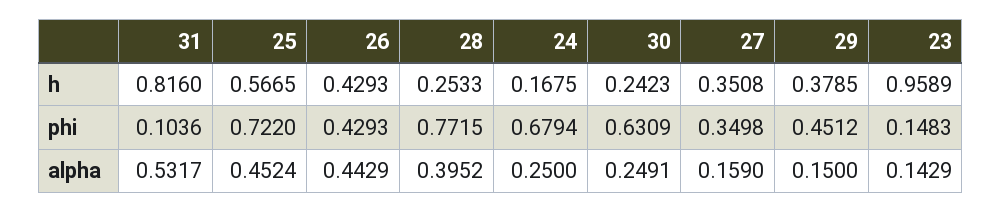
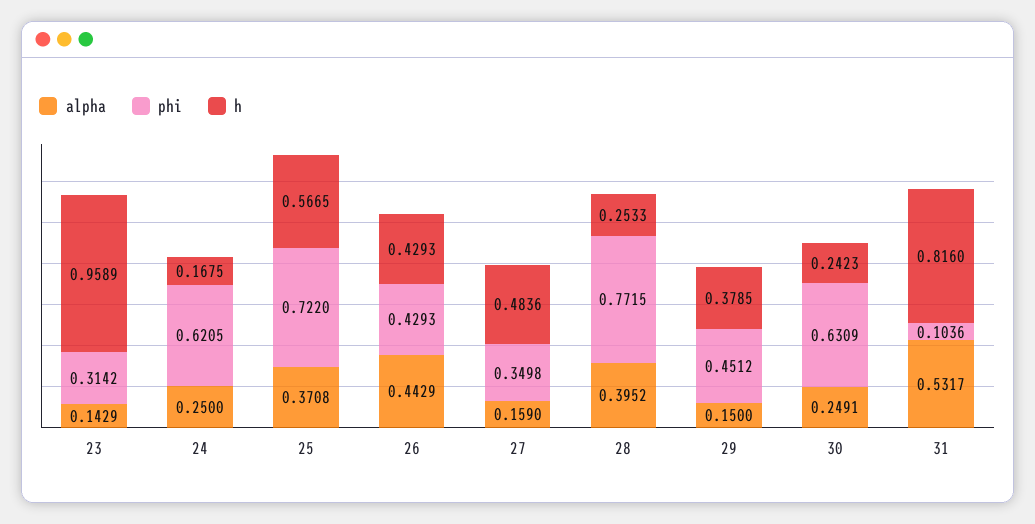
  {
    "h": {
      "31": 0.816,
      "25": 0.5665,
      "26": 0.4293,
      "28": 0.2533,
      "24": 0.1675,
      "30": 0.2423,
-     "27": 0.3508,
+     "27": 0.4836,
      "29": 0.3785,
      "23": 0.9589
    },
    "phi": {
      "31": 0.1036,
      "25": 0.722,
      "26": 0.4293,
      "28": 0.7715,
-     "24": 0.6794,
+     "24": 0.6205,
      "30": 0.6309,
      "27": 0.3498,
      "29": 0.4512,
-     "23": 0.1483
+     "23": 0.3142
    },
    "alpha": {
      "31": 0.5317,
-     "25": 0.4524,
+     "25": 0.3708,
      "26": 0.4429,
      "28": 0.3952,
      "24": 0.25,
      "30": 0.2491,
      "27": 0.159,
      "29": 0.15,
      "23": 0.1429
    }
  }

